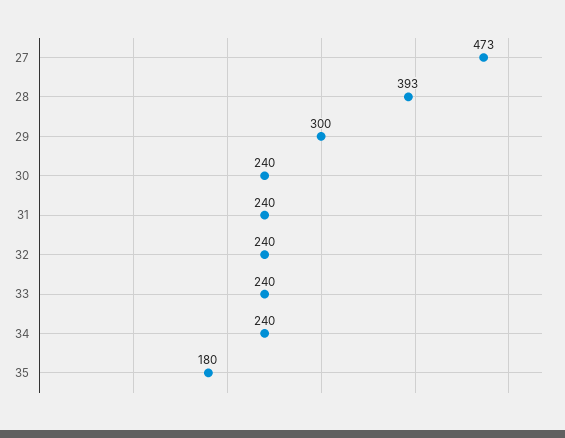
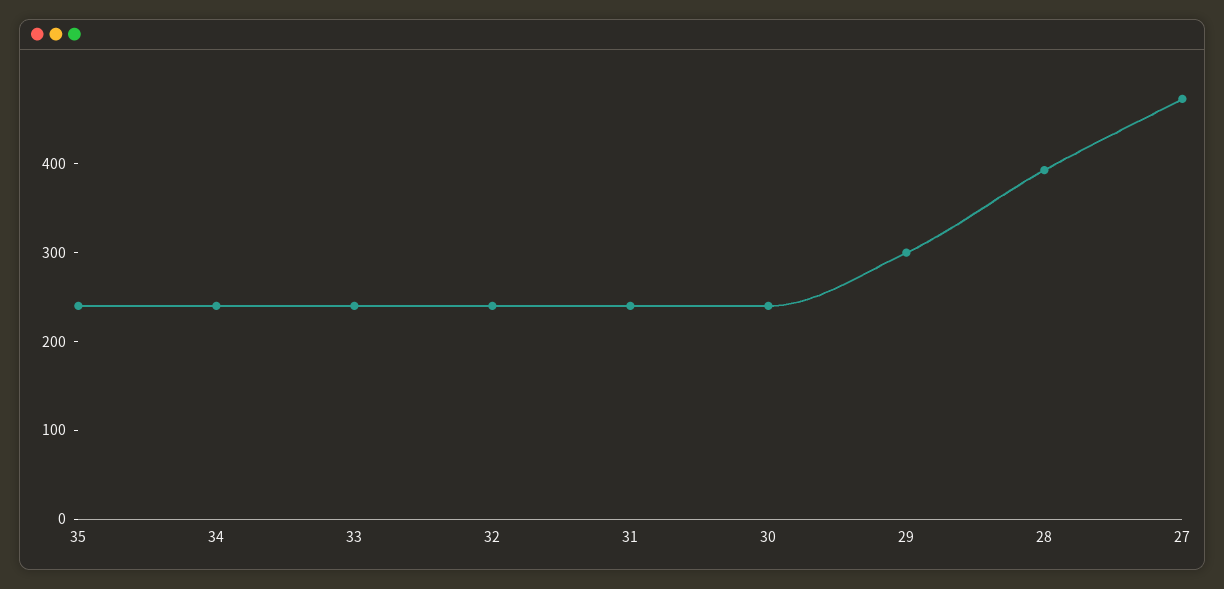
  {
    "27": 473,
    "28": 393,
    "29": 300,
    "30": 240,
    "31": 240,
    "32": 240,
    "33": 240,
    "34": 240,
-   "35": 180
+   "35": 240
  }

